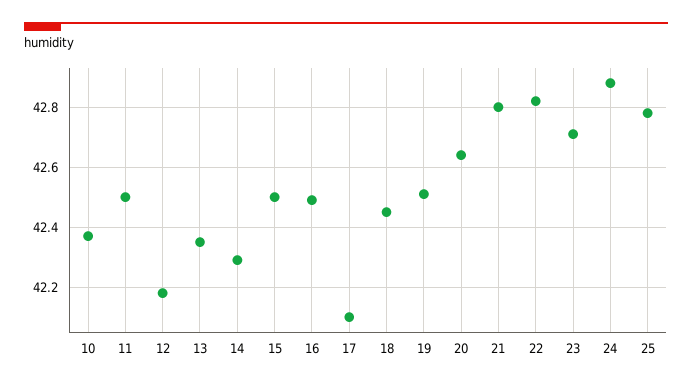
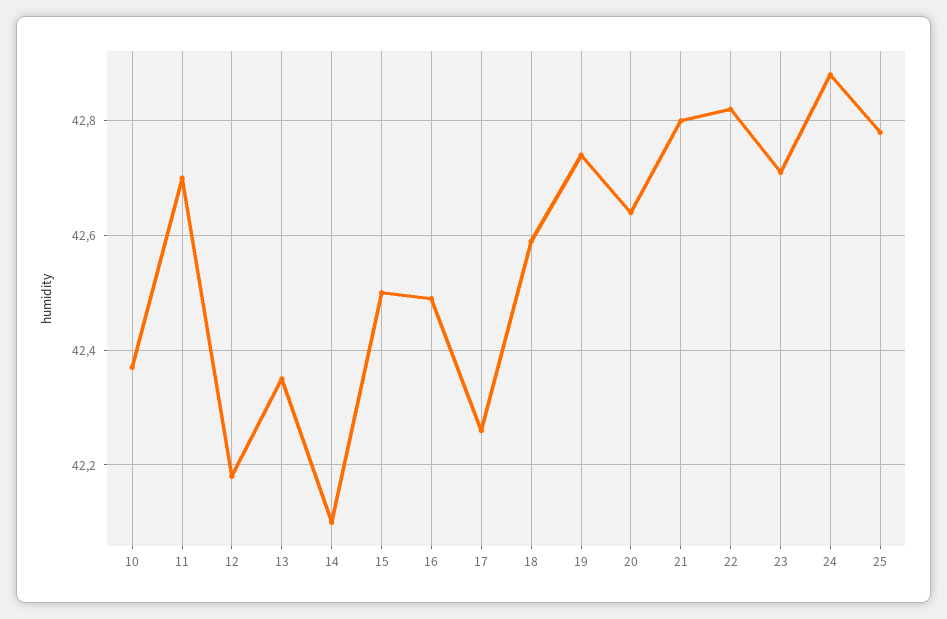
  {
    "10": 42.35,
-   "11": 42.5,
+   "11": 42.7,
    "12": 42.2,
    "13": 42.35,
-   "14": 42.3,
+   "14": 42.1,
    "15": 42.5,
    "16": 42.5,
-   "17": 42.1,
+   "17": 42.25,
-   "18": 42.45,
+   "18": 42.6,
-   "19": 42.5,
+   "19": 42.75,
    "20": 42.65,
    "21": 42.8,
    "22": 42.8,
    "23": 42.7,
    "24": 42.9,
    "25": 42.8
  }

